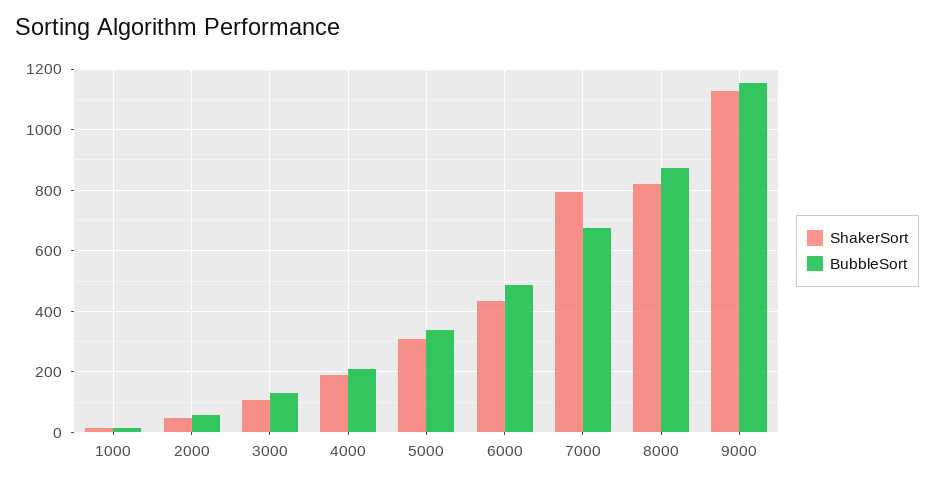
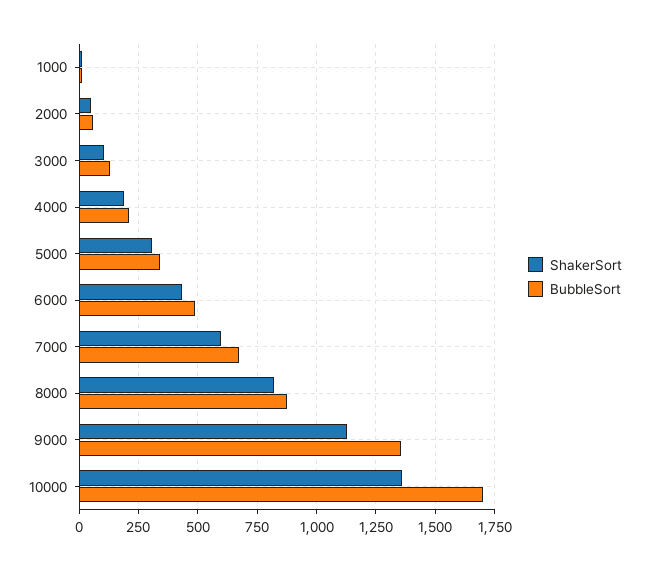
  {
    "ShakerSort": {
      "1000": 20,
      "2000": 40,
      "3000": 100,
      "4000": 180,
      "5000": 300,
      "6000": 440,
-     "7000": 800,
+     "7000": 600,
      "8000": 820,
-     "9000": 1120
+     "9000": 1120,
+     "10000": 1350
    },
    "BubbleSort": {
      "1000": 20,
      "2000": 60,
      "3000": 120,
      "4000": 220,
      "5000": 340,
      "6000": 480,
      "7000": 680,
      "8000": 880,
-     "9000": 1160
+     "9000": 1350,
+     "10000": 1700
    }
  }

